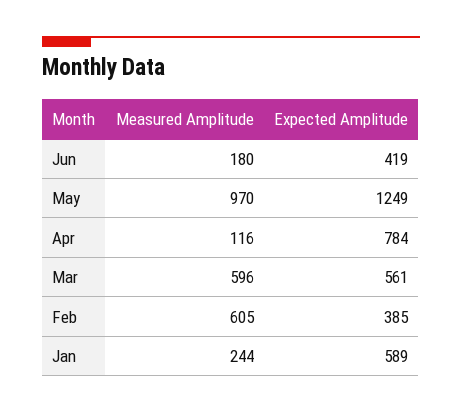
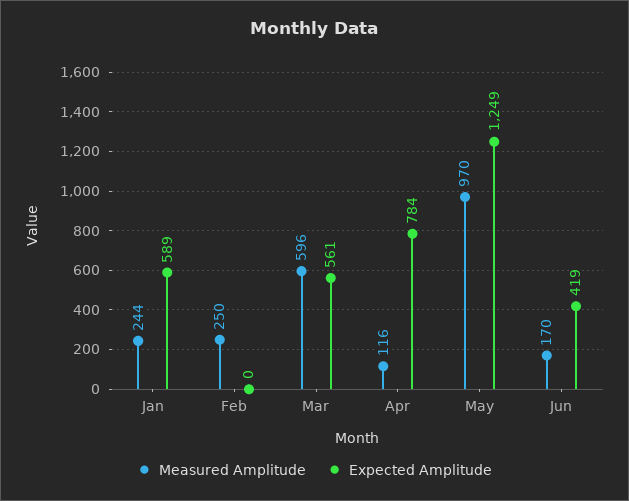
  {
    "Measured Amplitude": {
-     "Jun": 180,
+     "Jun": 170,
      "May": 970,
      "Apr": 116,
      "Mar": 596,
-     "Feb": 605,
+     "Feb": 250,
      "Jan": 244
    },
    "Expected Amplitude": {
      "Jun": 419,
      "May": 1249,
      "Apr": 784,
      "Mar": 561,
-     "Feb": 385,
+     "Feb": 0,
      "Jan": 589
    }
  }

